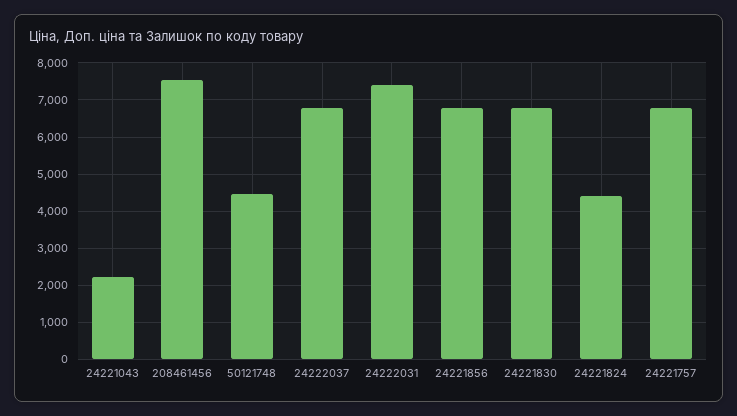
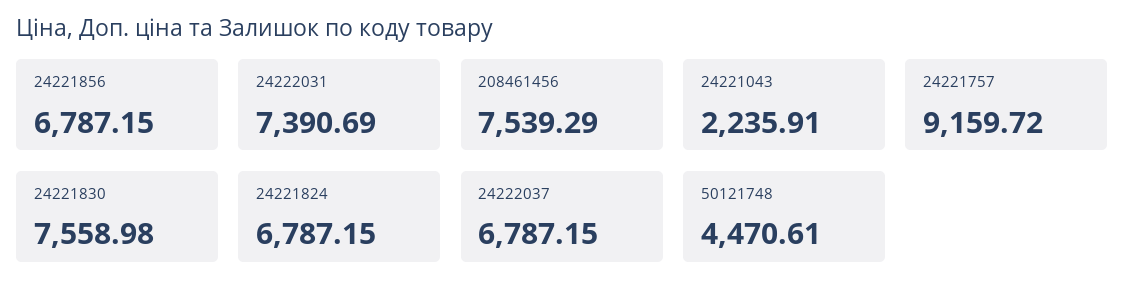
  {
    "24221043": 2235.91,
    "208461456": 7539.29,
    "50121748": 4470.61,
    "24222037": 6787.15,
    "24222031": 7390.69,
    "24221856": 6787.15,
-   "24221830": 6800,
+   "24221830": 7558.98,
-   "24221824": 4400,
+   "24221824": 6787.15,
-   "24221757": 6800
+   "24221757": 9159.72
  }

